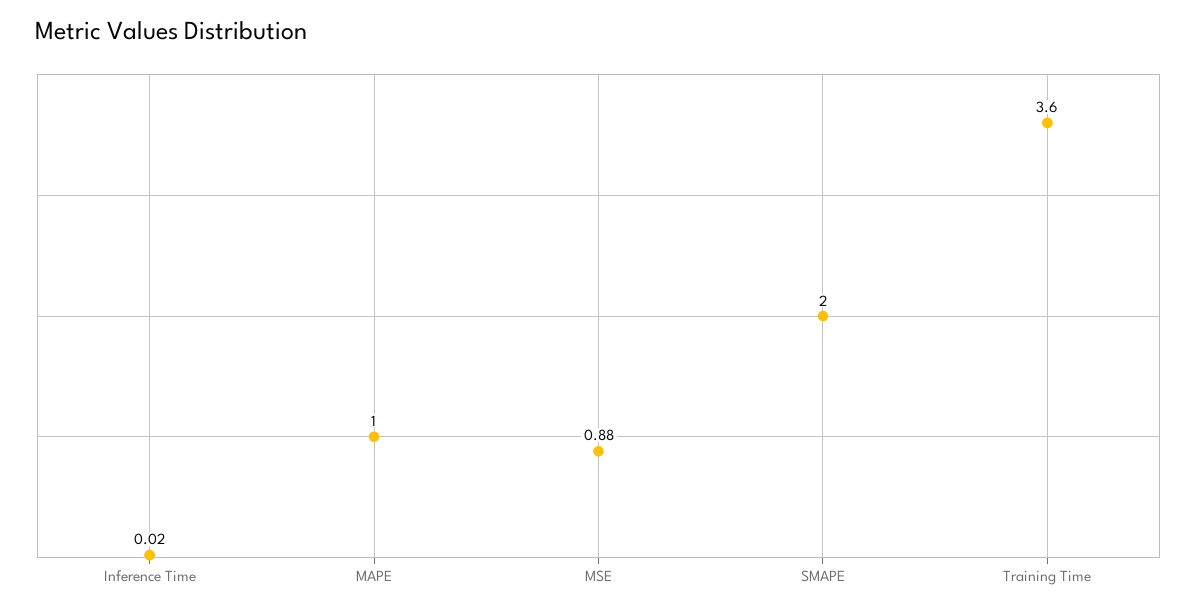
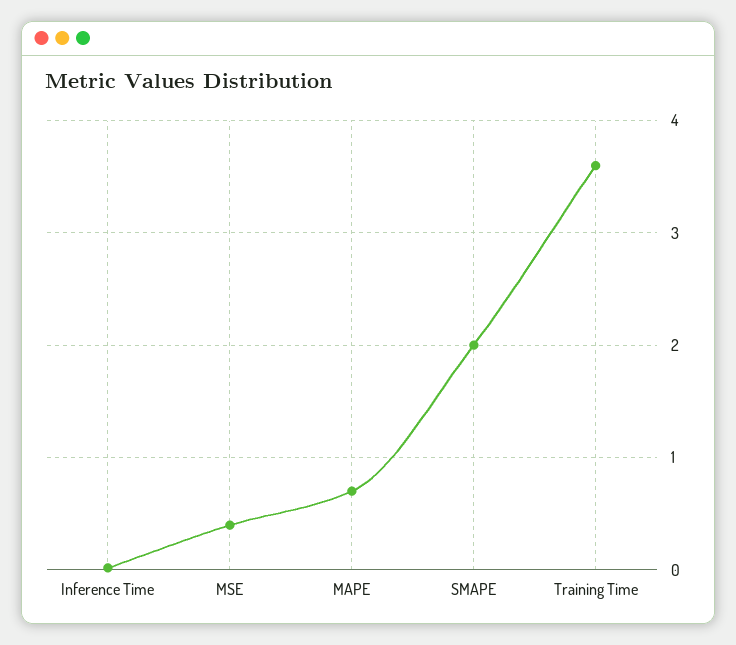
  {
    "Inference Time": 0.02,
-   "MAPE": 1,
+   "MAPE": 0.7,
-   "MSE": 0.88,
+   "MSE": 0.4,
    "SMAPE": 2,
    "Training Time": 3.6
  }

